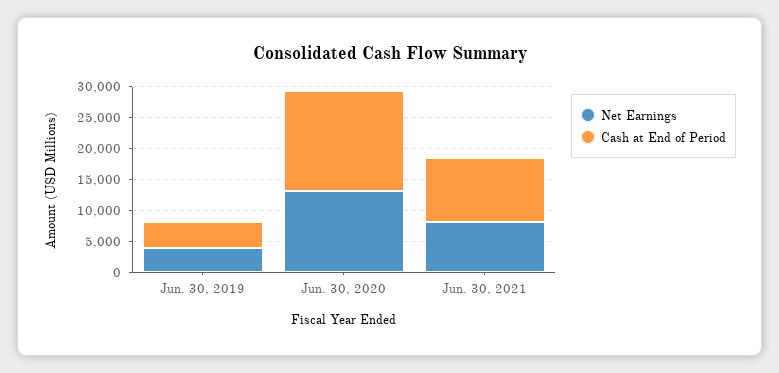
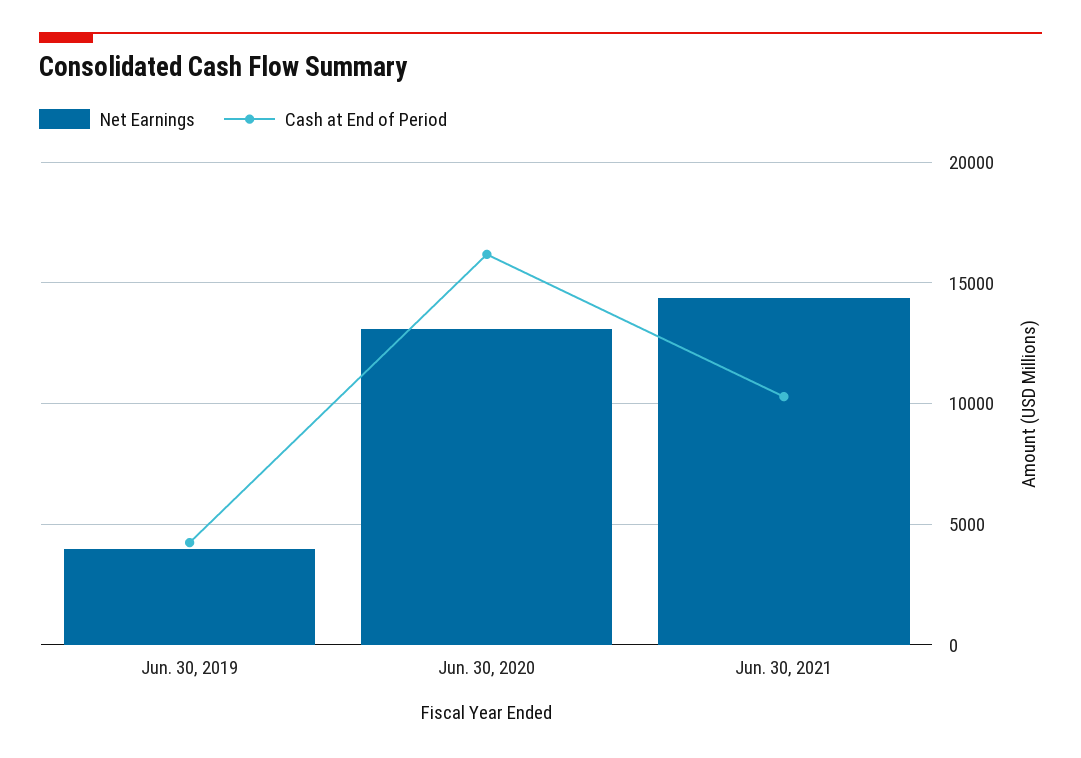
  {
    "Net Earnings": {
      "Jun. 30, 2019": 4000,
      "Jun. 30, 2020": 13000,
-     "Jun. 30, 2021": 7500
+     "Jun. 30, 2021": 14500
    },
    "Cash at End of Period": {
      "Jun. 30, 2019": 4000,
      "Jun. 30, 2020": 16000,
      "Jun. 30, 2021": 10500
    }
  }

